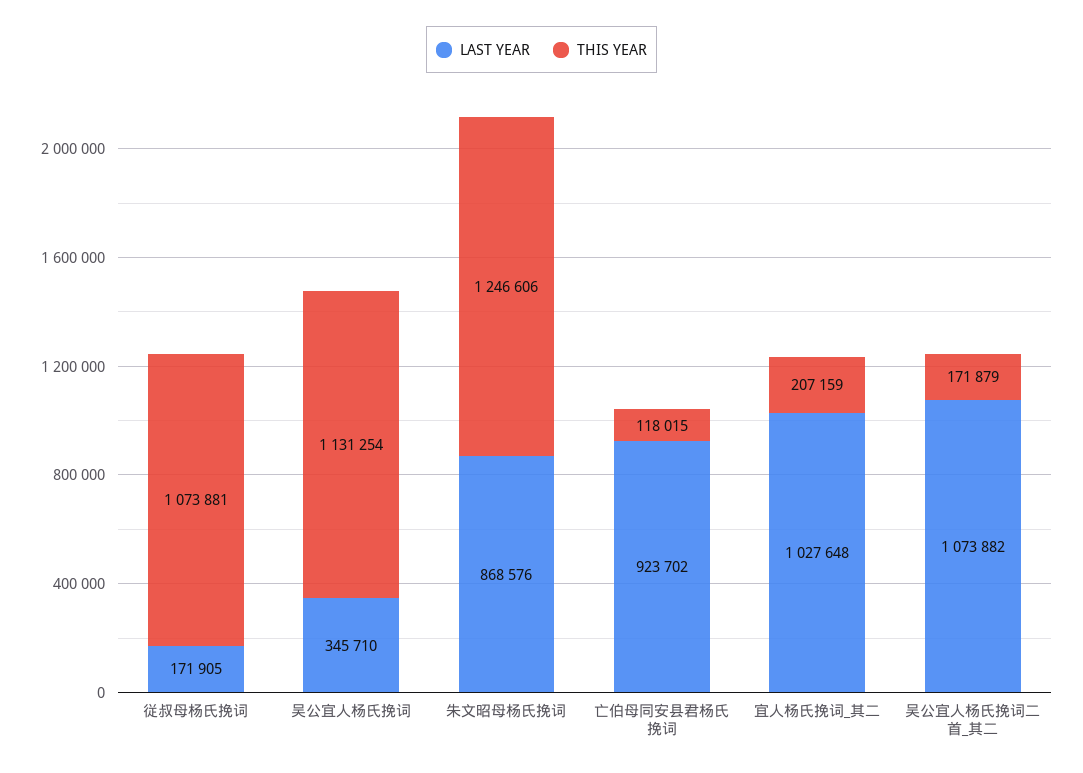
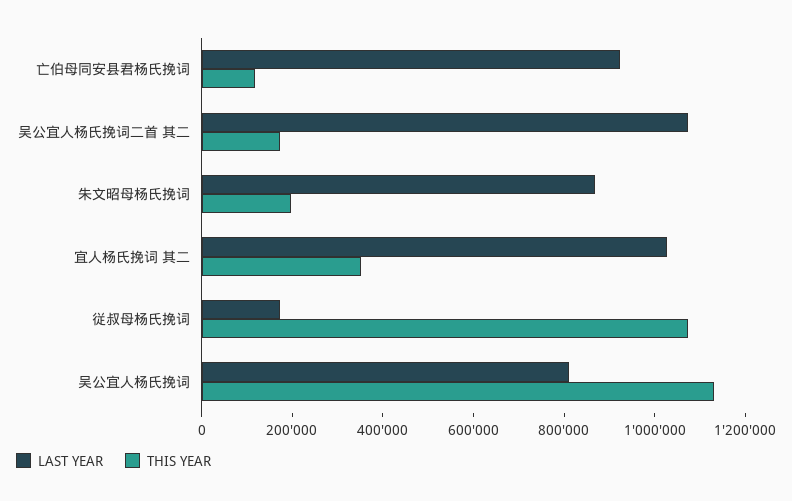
  {
    "LAST YEAR": {
      "従叔母杨氏挽词": 171905,
-     "吴公宜人杨氏挽词": 345710,
+     "吴公宜人杨氏挽词": 800000,
      "朱文昭母杨氏挽词": 868576,
      "亡伯母同安县君杨氏挽词": 923702,
      "宜人杨氏挽词_其二": 1027648,
      "吴公宜人杨氏挽词二首_其二": 1073882
    },
    "THIS YEAR": {
      "従叔母杨氏挽词": 1073881,
      "吴公宜人杨氏挽词": 1131254,
-     "朱文昭母杨氏挽词": 1246606,
+     "朱文昭母杨氏挽词": 200000,
      "亡伯母同安县君杨氏挽词": 118015,
-     "宜人杨氏挽词_其二": 207159,
+     "宜人杨氏挽词_其二": 350000,
      "吴公宜人杨氏挽词二首_其二": 171879
    }
  }

